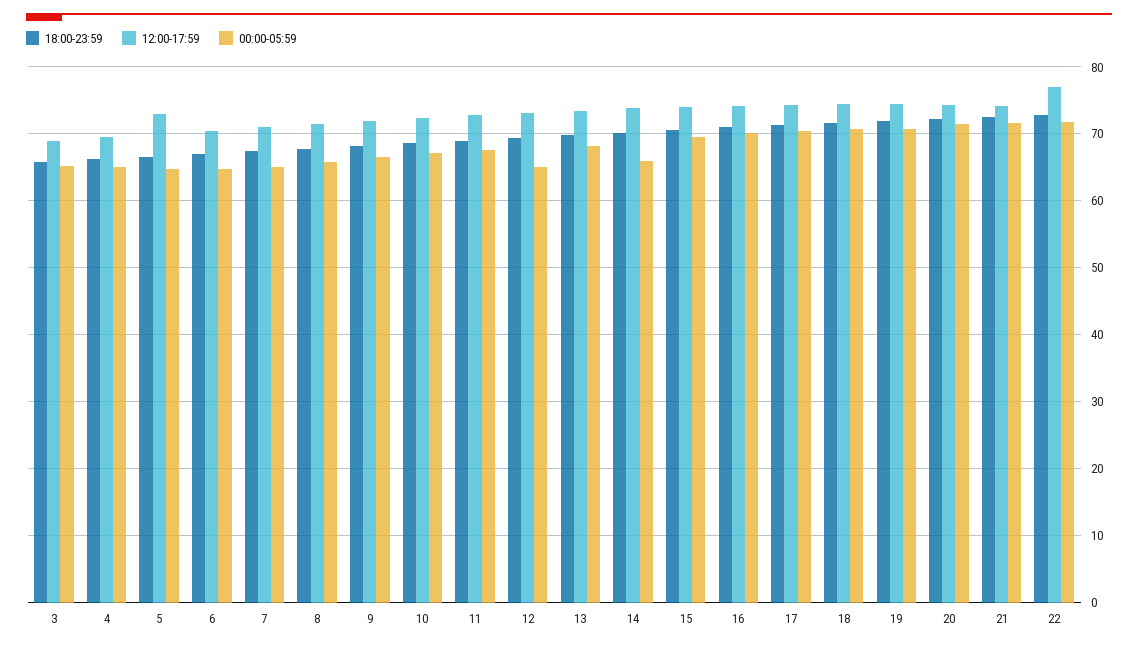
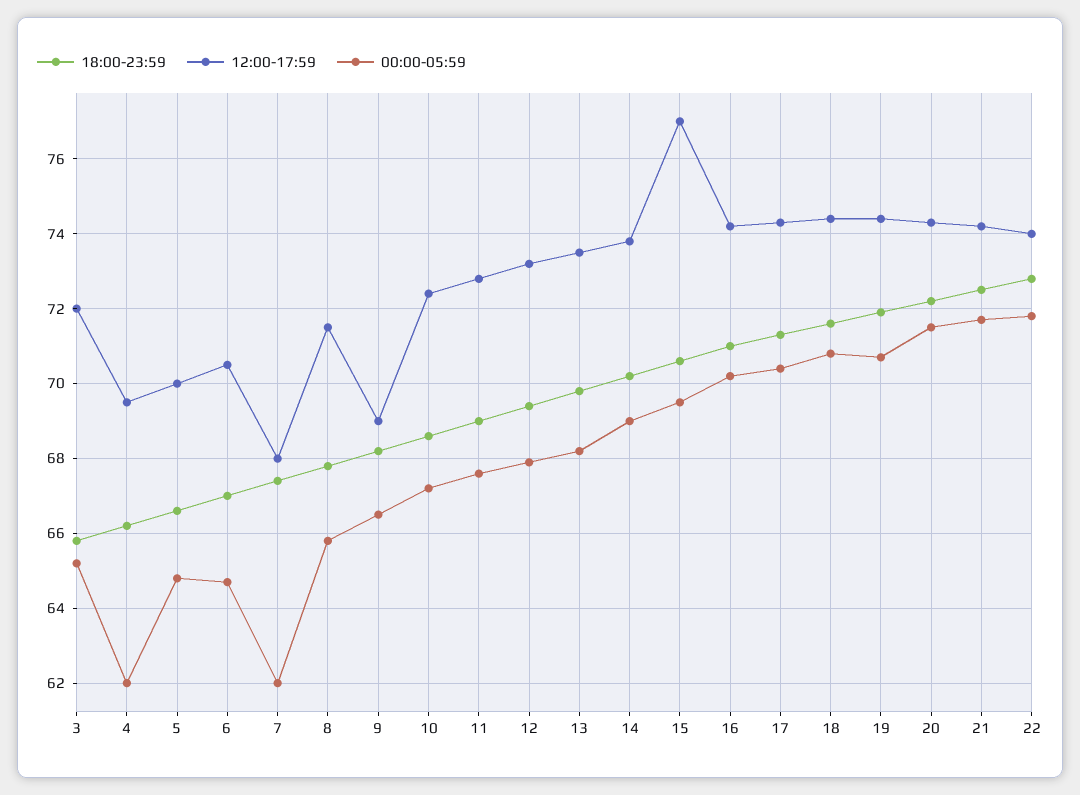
  {
    "18:00-23:59": {
      "3": 66,
      "4": 66,
      "5": 66.5,
      "6": 67,
      "7": 67.5,
      "8": 68,
      "9": 68,
      "10": 68.5,
      "11": 69,
      "12": 69.5,
      "13": 70,
      "14": 70,
      "15": 70.5,
      "16": 71,
      "17": 71.5,
      "18": 71.5,
      "19": 72,
      "20": 72,
      "21": 72.5,
      "22": 73
    },
    "12:00-17:59": {
-     "3": 69,
+     "3": 72,
      "4": 69.5,
-     "5": 73,
+     "5": 70,
      "6": 70.5,
-     "7": 71,
+     "7": 68,
      "8": 71.5,
-     "9": 72,
+     "9": 69,
      "10": 72.5,
      "11": 73,
      "12": 73,
      "13": 73.5,
      "14": 74,
-     "15": 74,
+     "15": 77,
      "16": 74,
      "17": 74.5,
      "18": 74.5,
      "19": 74.5,
      "20": 74.5,
      "21": 74,
-     "22": 77
+     "22": 74
    },
    "00:00-05:59": {
      "3": 65,
-     "4": 65,
+     "4": 62,
      "5": 65,
      "6": 64.5,
-     "7": 65,
+     "7": 62,
      "8": 66,
      "9": 66.5,
      "10": 67,
      "11": 67.5,
-     "12": 65,
+     "12": 68,
      "13": 68,
-     "14": 66,
+     "14": 69,
      "15": 69.5,
      "16": 70,
      "17": 70.5,
      "18": 71,
      "19": 70.5,
      "20": 71.5,
      "21": 71.5,
      "22": 72
    }
  }

